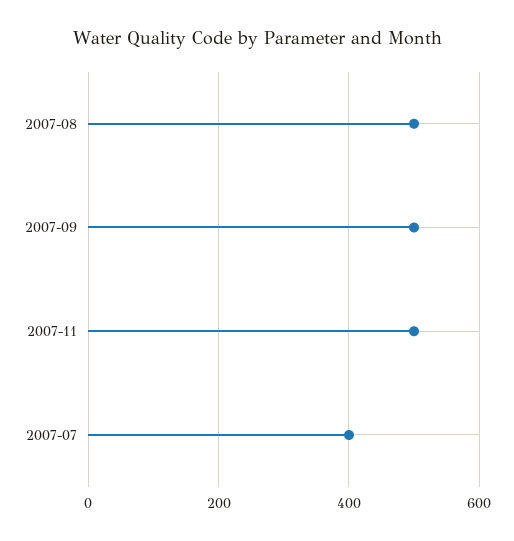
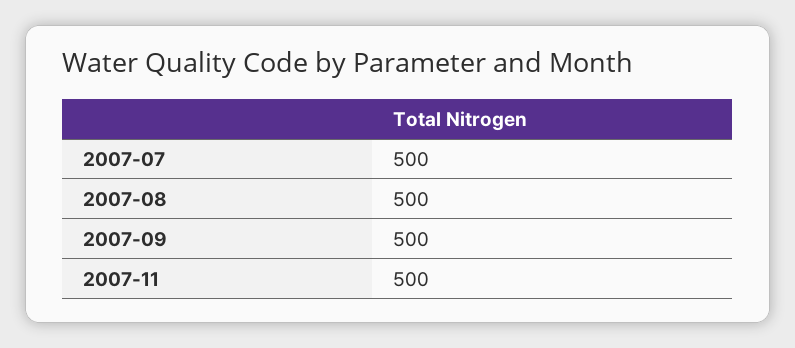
  {
    "2007-08": 500,
    "2007-09": 500,
    "2007-11": 500,
-   "2007-07": 400
+   "2007-07": 500
  }

